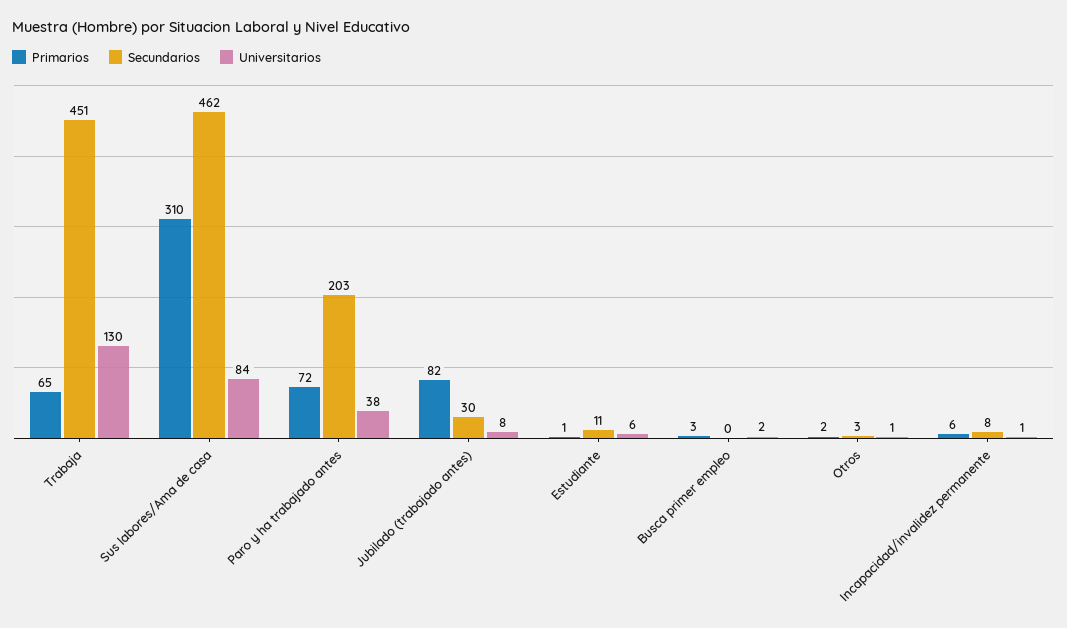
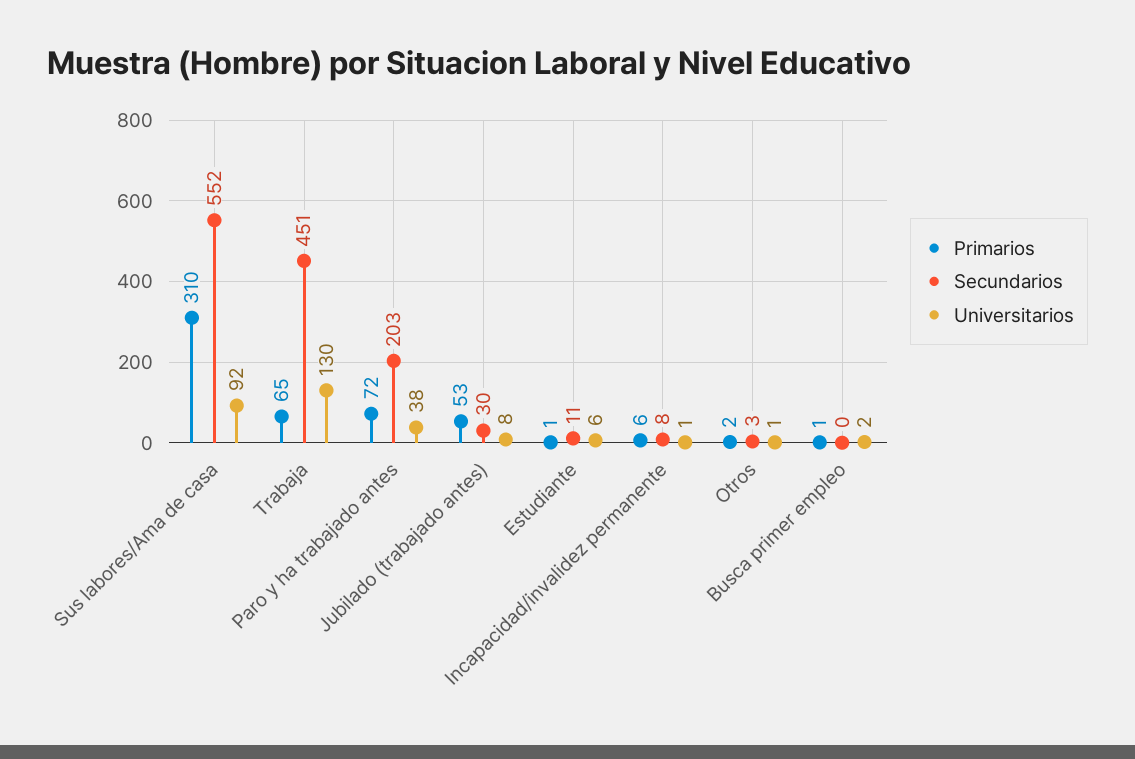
  {
    "Primarios": {
      "Trabaja": 65,
      "Sus labores/Ama de casa": 310,
      "Paro y ha trabajado antes": 72,
-     "Jubilado (trabajado antes)": 82,
+     "Jubilado (trabajado antes)": 53,
      "Estudiante": 1,
-     "Busca primer empleo": 3,
+     "Busca primer empleo": 1,
      "Otros": 2,
      "Incapacidad/invalidez permanente": 6
    },
    "Secundarios": {
      "Trabaja": 451,
-     "Sus labores/Ama de casa": 462,
+     "Sus labores/Ama de casa": 552,
      "Paro y ha trabajado antes": 203,
      "Jubilado (trabajado antes)": 30,
      "Estudiante": 11,
      "Busca primer empleo": 0,
      "Otros": 3,
      "Incapacidad/invalidez permanente": 8
    },
    "Universitarios": {
      "Trabaja": 130,
-     "Sus labores/Ama de casa": 84,
+     "Sus labores/Ama de casa": 92,
      "Paro y ha trabajado antes": 38,
      "Jubilado (trabajado antes)": 8,
      "Estudiante": 6,
      "Busca primer empleo": 2,
      "Otros": 1,
      "Incapacidad/invalidez permanente": 1
    }
  }

